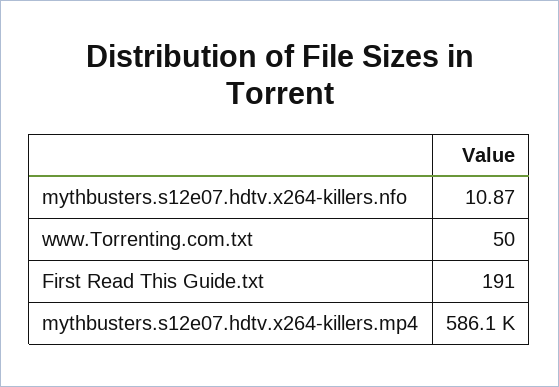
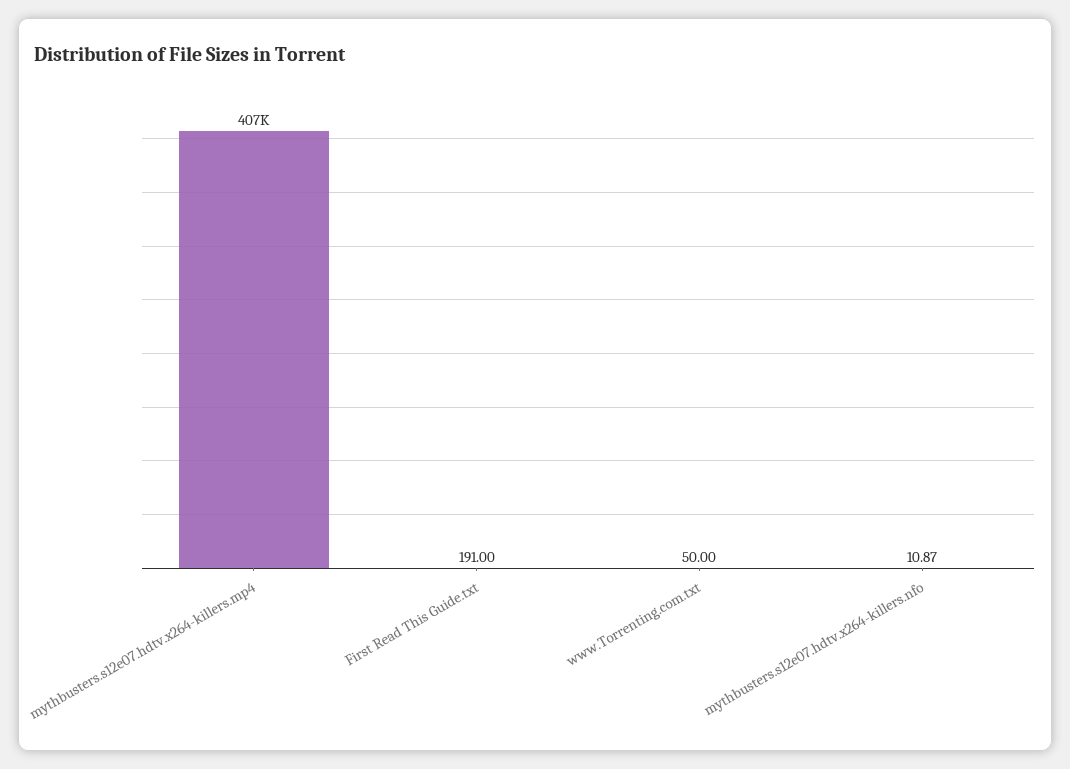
  {
    "mythbusters.s12e07.hdtv.x264-killers.nfo": 10.87,
    "www.Torrenting.com.txt": 50,
    "First Read This Guide.txt": 191,
-   "mythbusters.s12e07.hdtv.x264-killers.mp4": 586100
+   "mythbusters.s12e07.hdtv.x264-killers.mp4": 407000
  }

